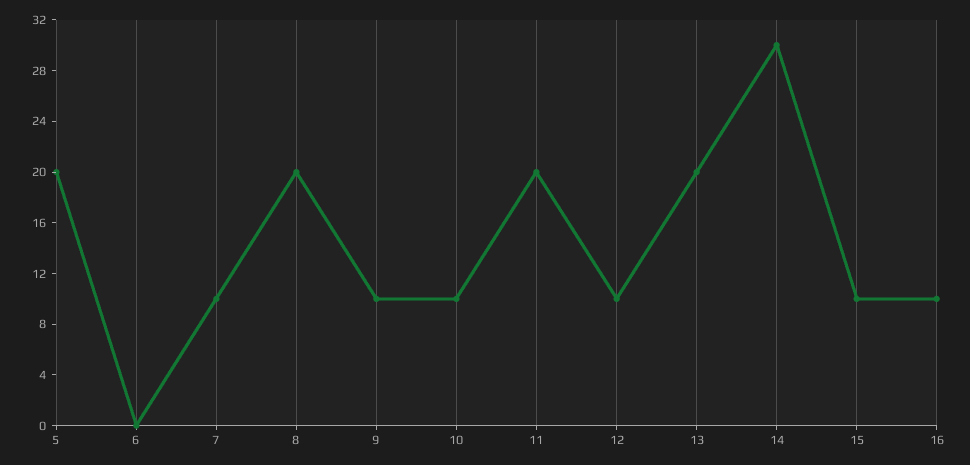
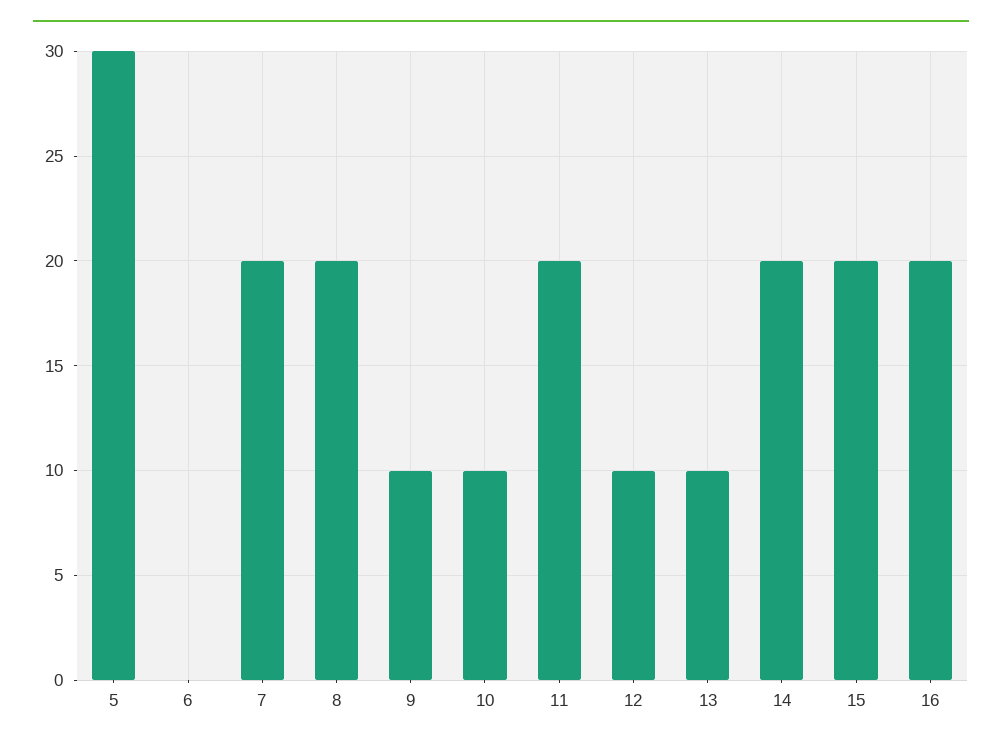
  {
-   "5": 20,
+   "5": 30,
    "6": 0,
-   "7": 10,
+   "7": 20,
    "8": 20,
    "9": 10,
    "10": 10,
    "11": 20,
    "12": 10,
-   "13": 20,
+   "13": 10,
-   "14": 30,
+   "14": 20,
-   "15": 10,
+   "15": 20,
-   "16": 10
+   "16": 20
  }

